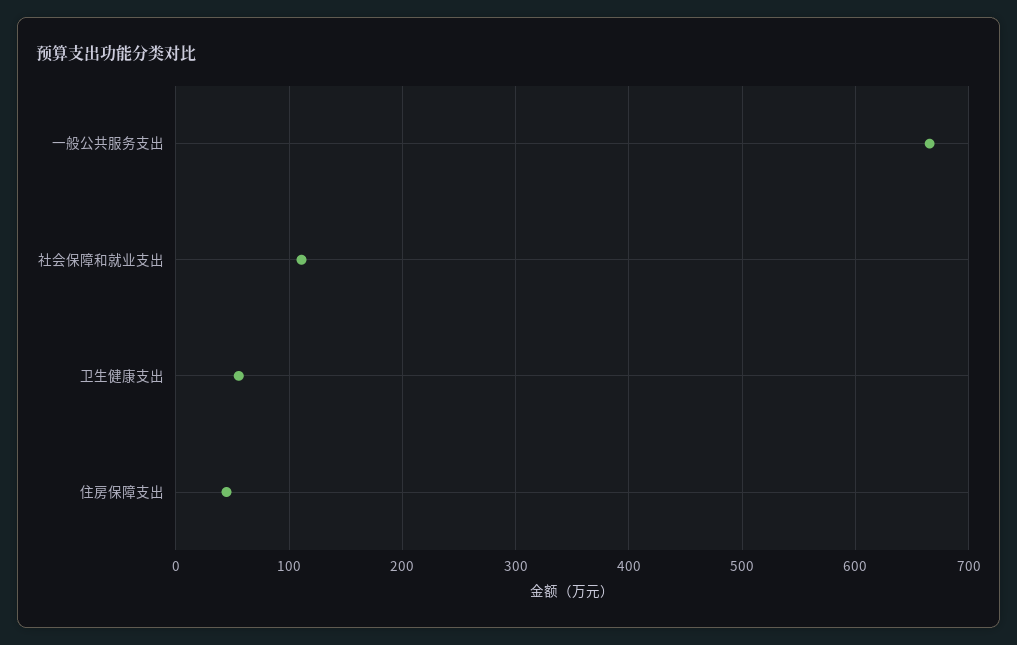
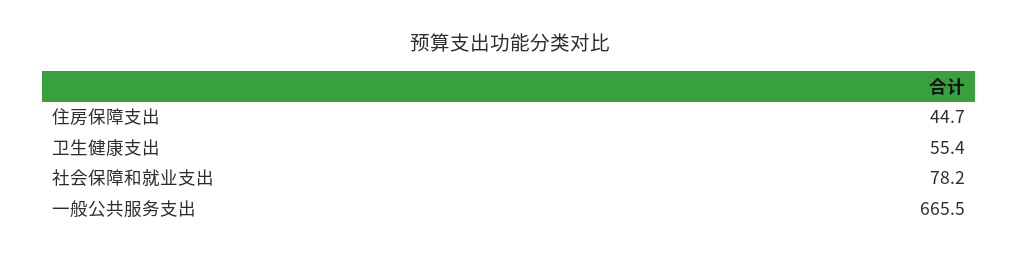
  {
    "一般公共服务支出": 665.5,
-   "社会保障和就业支出": 110,
+   "社会保障和就业支出": 78.2,
    "卫生健康支出": 55.4,
    "住房保障支出": 44.7
  }

